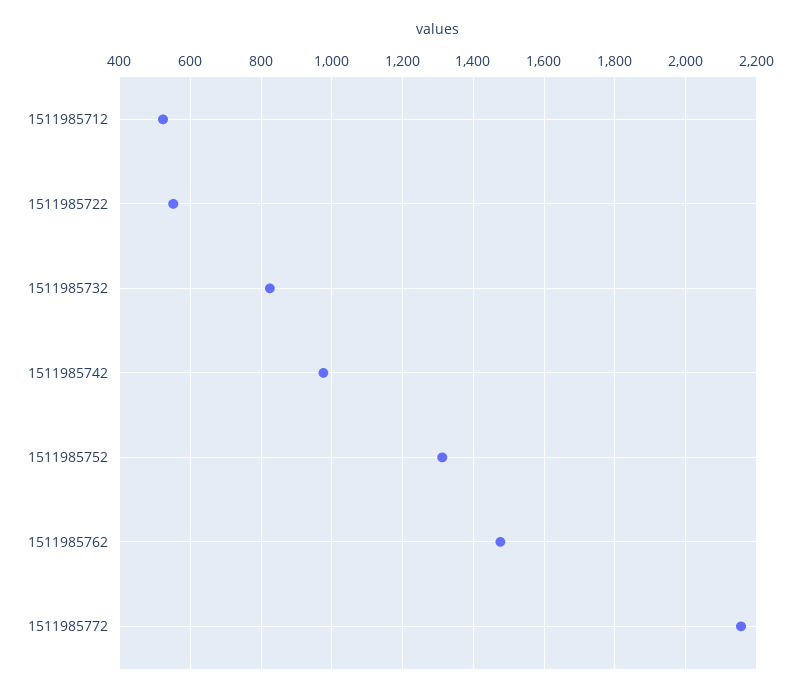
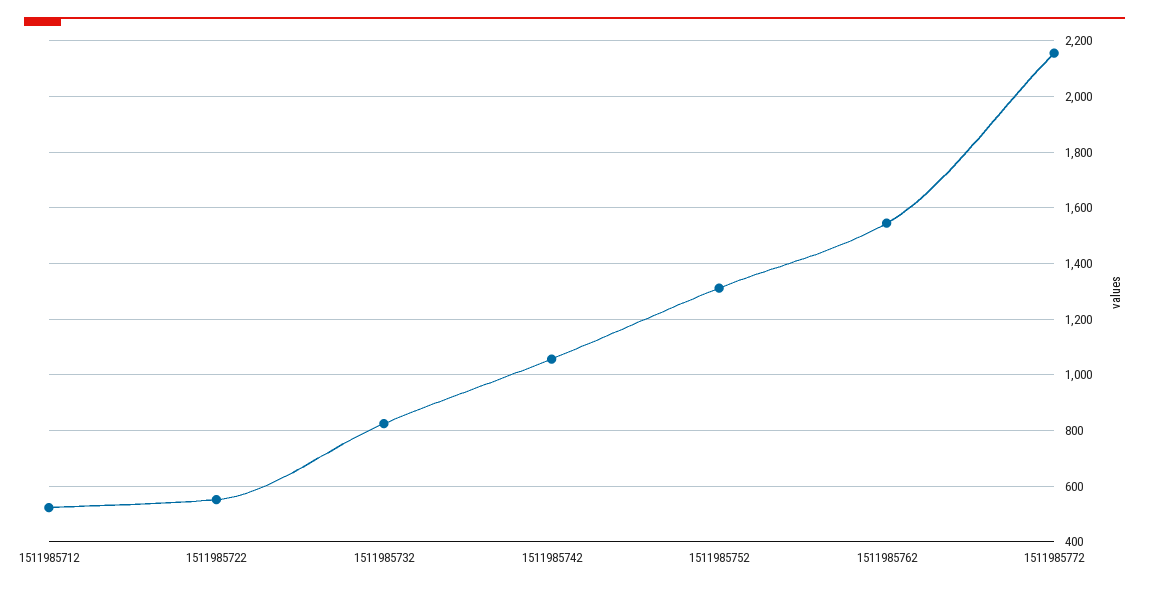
  {
    "1511985712": 520,
    "1511985722": 560,
    "1511985732": 820,
-   "1511985742": 980,
+   "1511985742": 1050,
    "1511985752": 1320,
-   "1511985762": 1480,
+   "1511985762": 1550,
    "1511985772": 2160
  }

